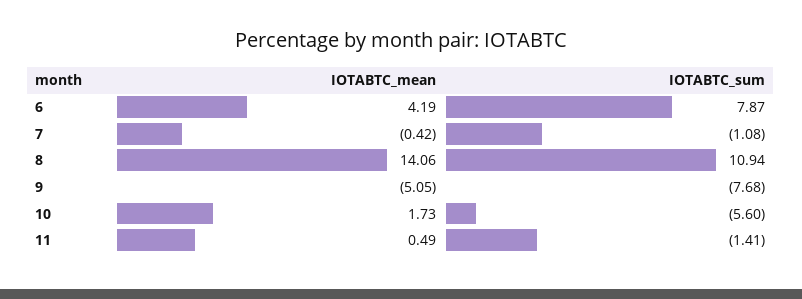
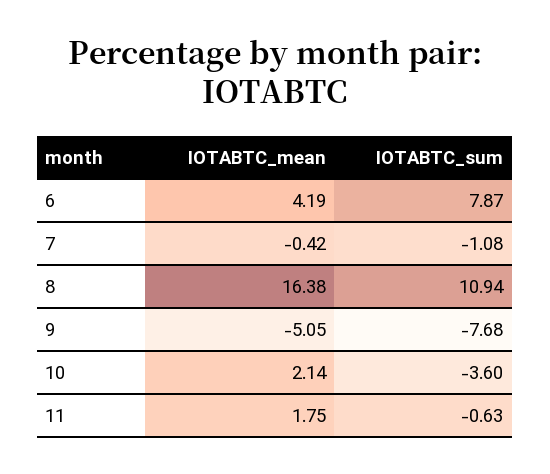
  {
    "IOTABTC_mean": {
      "6": 4.19,
      "7": -0.42,
-     "8": 14.06,
+     "8": 16.38,
      "9": -5.05,
-     "10": 1.73,
+     "10": 2.14,
-     "11": 0.49
+     "11": 1.75
    },
    "IOTABTC_sum": {
      "6": 7.87,
      "7": -1.08,
      "8": 10.94,
      "9": -7.68,
-     "10": -5.6,
+     "10": -3.6,
-     "11": -1.41
+     "11": -0.63
    }
  }

